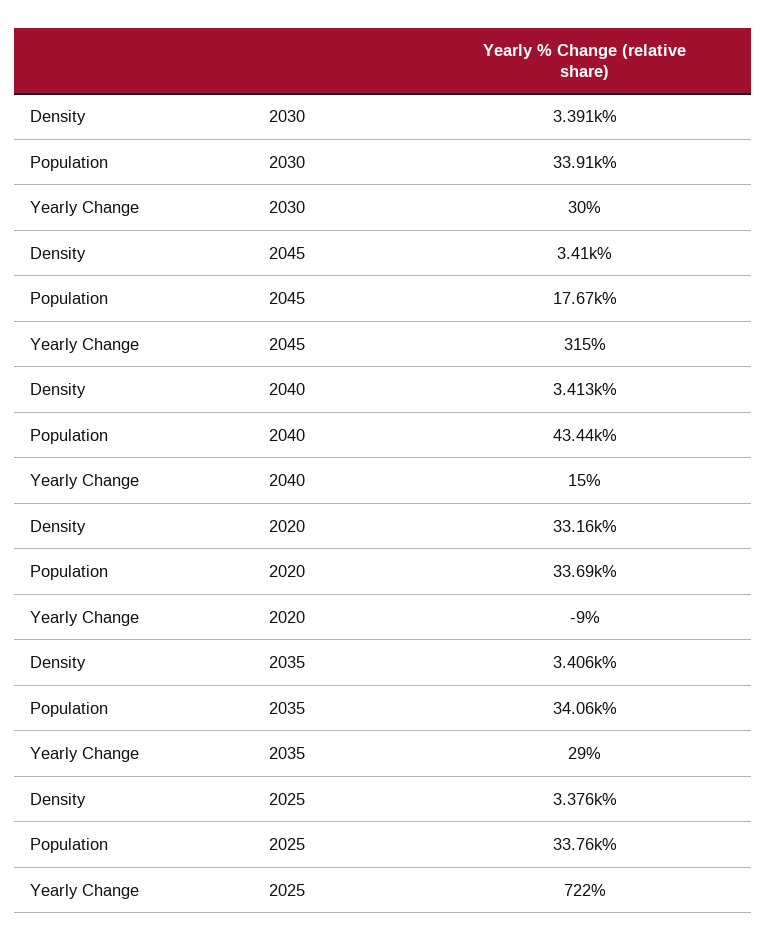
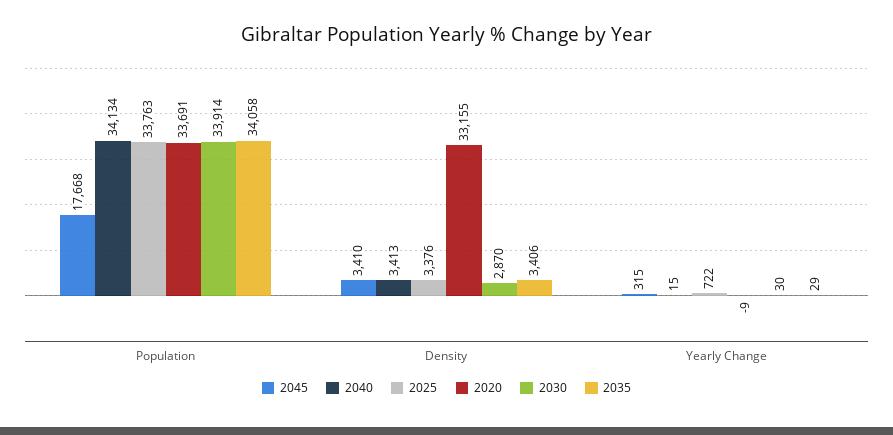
  {
    "2030": {
-     "Density": 3391,
+     "Density": 2870,
      "Population": 33914,
      "Yearly Change": 30
    },
    "2045": {
      "Density": 3410,
      "Population": 17668,
      "Yearly Change": 315
    },
    "2040": {
      "Density": 3413,
-     "Population": 43440,
+     "Population": 34134,
      "Yearly Change": 15
    },
    "2020": {
      "Density": 33155,
      "Population": 33691,
      "Yearly Change": -9
    },
    "2035": {
      "Density": 3406,
      "Population": 34058,
      "Yearly Change": 29
    },
    "2025": {
      "Density": 3376,
      "Population": 33763,
      "Yearly Change": 722
    }
  }

